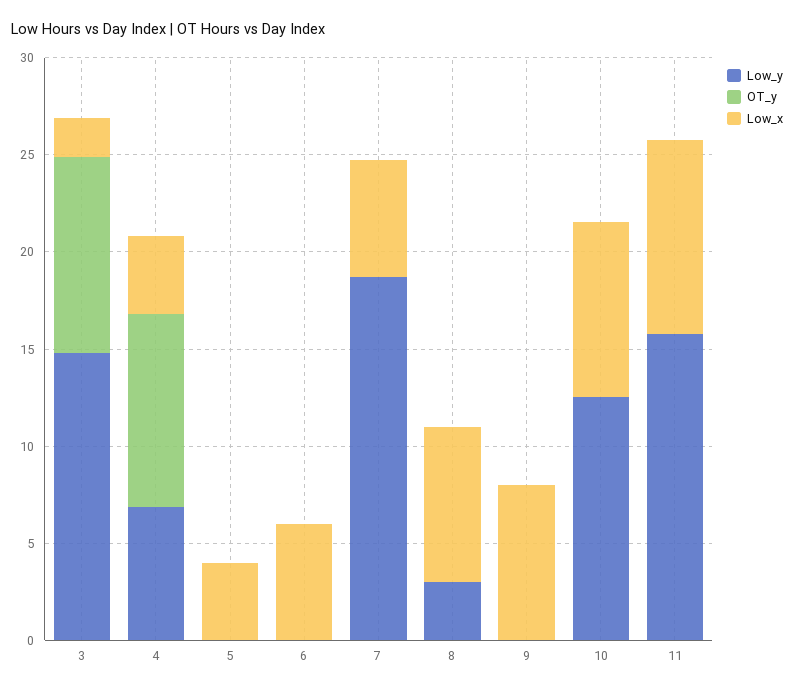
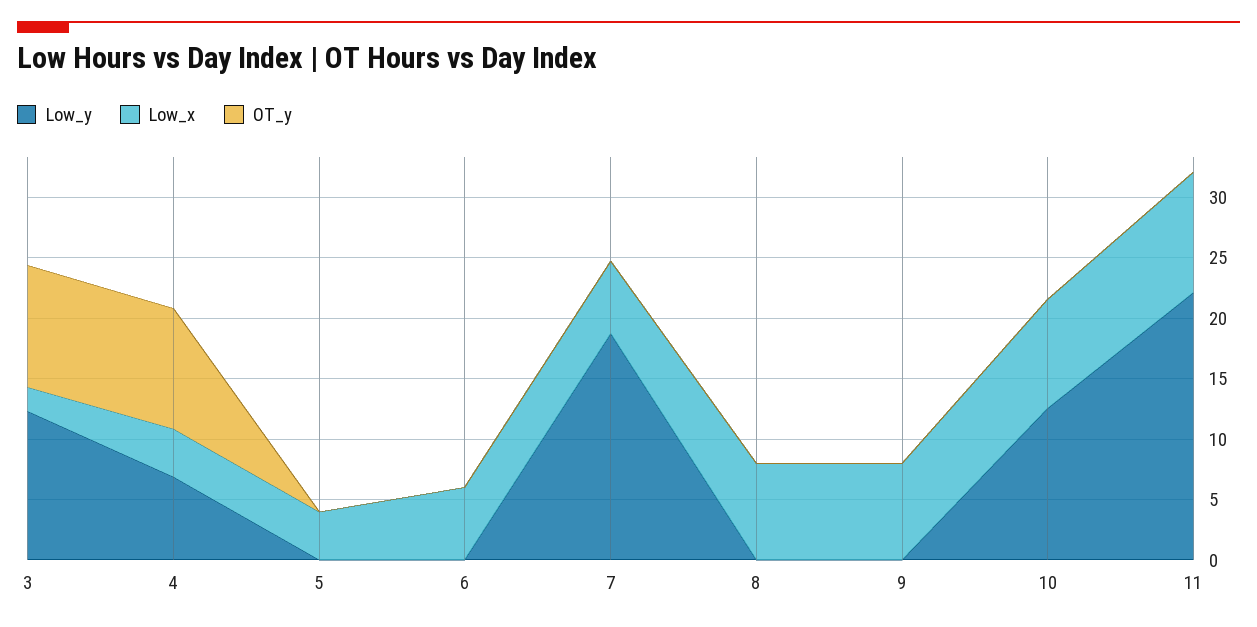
  {
    "Low_y": {
-     "3": 15,
+     "3": 12,
      "4": 7,
      "5": 0,
      "6": 0,
      "7": 19,
-     "8": 3,
+     "8": 0,
      "9": 0,
      "10": 13,
-     "11": 16
+     "11": 22
    },
    "OT_y": {
      "3": 10,
      "4": 10,
      "5": 0,
      "6": 0,
      "7": 0,
      "8": 0,
      "9": 0,
      "10": 0,
      "11": 0
    },
    "Low_x": {
      "3": 2,
      "4": 4,
      "5": 4,
      "6": 6,
      "7": 6,
      "8": 8,
      "9": 8,
      "10": 9,
      "11": 10
    }
  }

